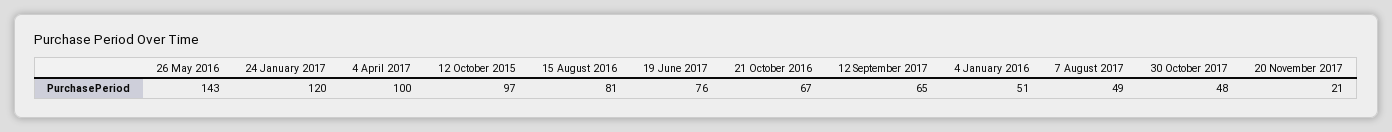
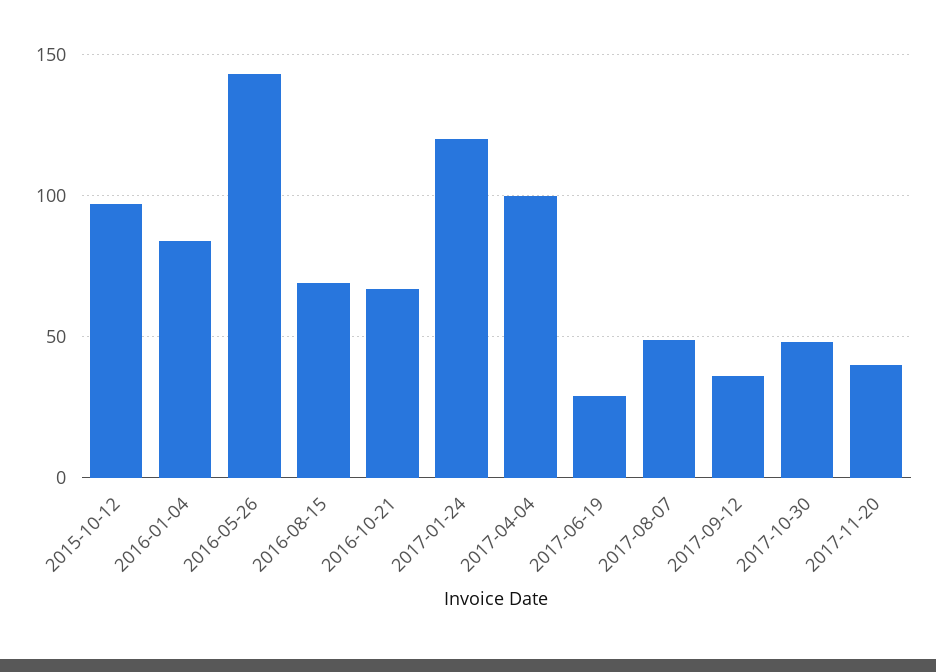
  {
    "26 May 2016": 143,
    "24 January 2017": 120,
    "4 April 2017": 100,
    "12 October 2015": 97,
-   "15 August 2016": 81,
+   "15 August 2016": 70,
-   "19 June 2017": 76,
+   "19 June 2017": 30,
    "21 October 2016": 67,
-   "12 September 2017": 65,
+   "12 September 2017": 35,
-   "4 January 2016": 51,
+   "4 January 2016": 85,
    "7 August 2017": 49,
    "30 October 2017": 48,
-   "20 November 2017": 21
+   "20 November 2017": 40
  }

